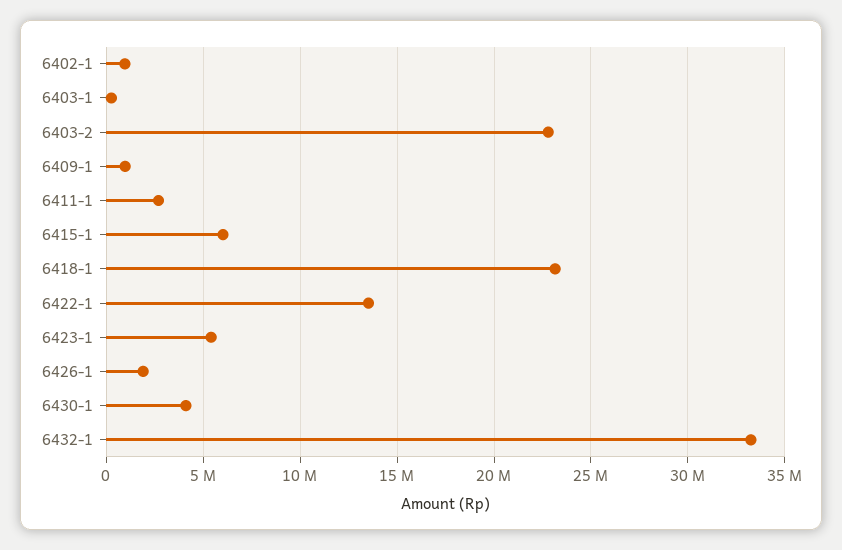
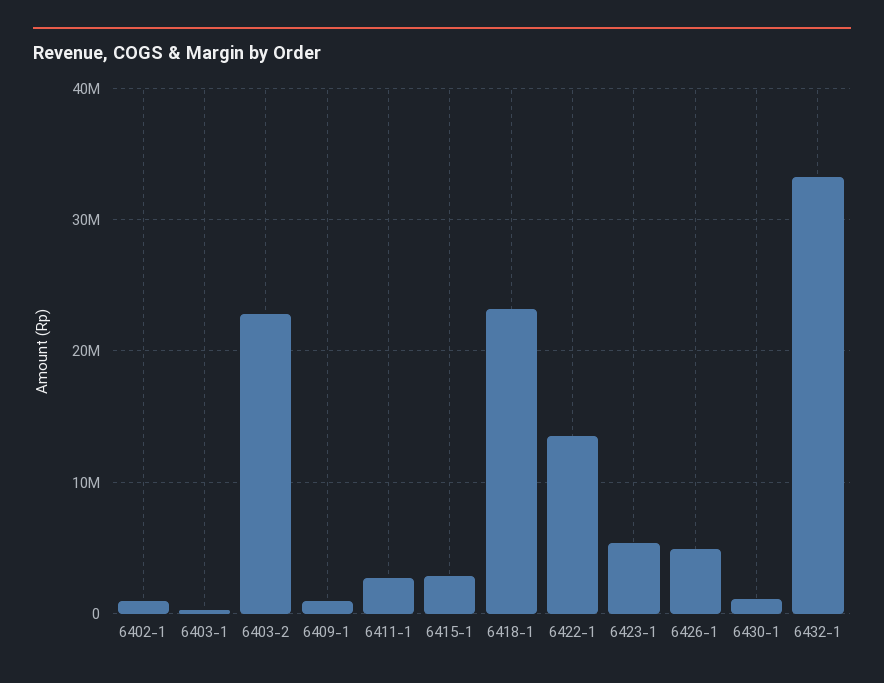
  {
    "6402-1": 1000000,
    "6403-1": 500000,
    "6403-2": 23000000,
    "6409-1": 1000000,
    "6411-1": 2500000,
-   "6415-1": 6000000,
+   "6415-1": 3000000,
    "6418-1": 23000000,
    "6422-1": 13500000,
    "6423-1": 5500000,
-   "6426-1": 2000000,
+   "6426-1": 5000000,
-   "6430-1": 4000000,
+   "6430-1": 1000000,
    "6432-1": 33500000
  }

